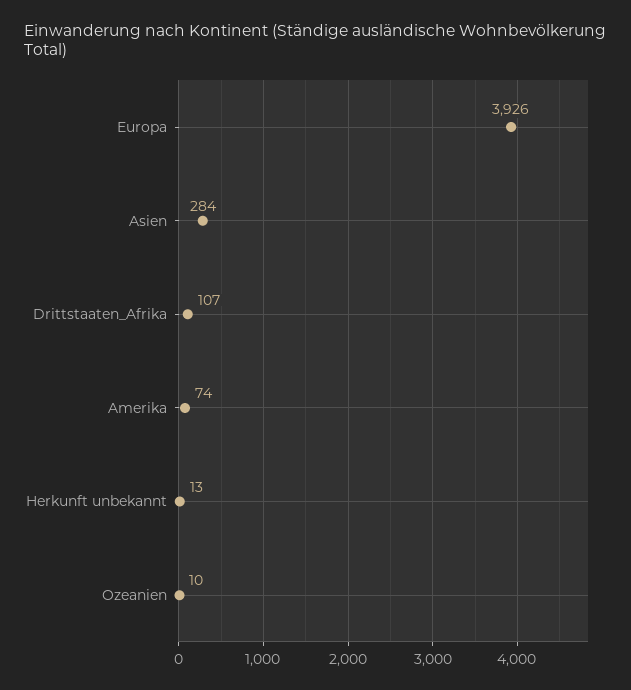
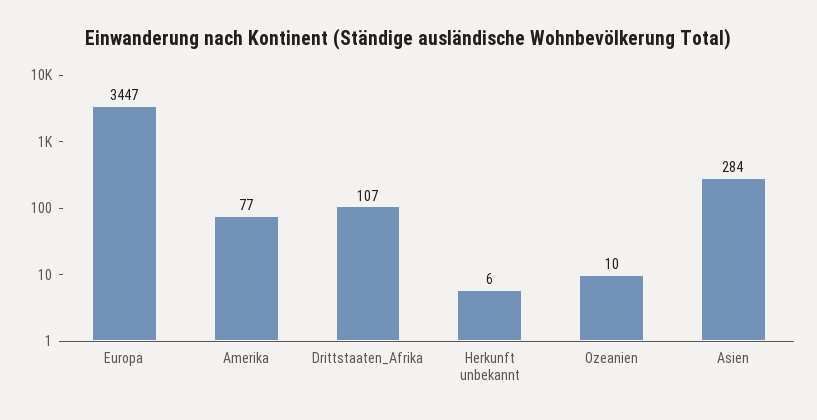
  {
-   "Europa": 3926,
+   "Europa": 3447,
    "Asien": 284,
    "Drittstaaten_Afrika": 107,
-   "Amerika": 74,
+   "Amerika": 77,
-   "Herkunft unbekannt": 13,
+   "Herkunft unbekannt": 6,
    "Ozeanien": 10
  }

